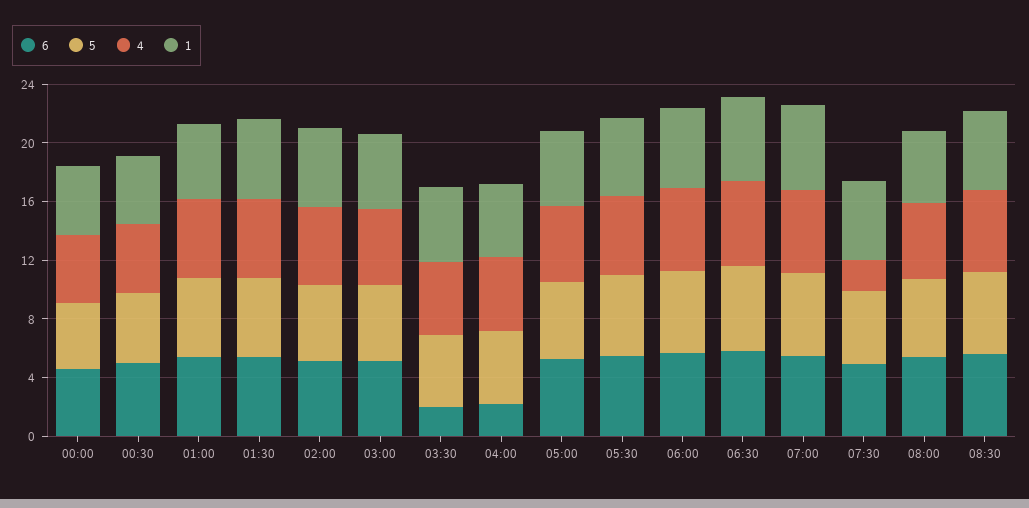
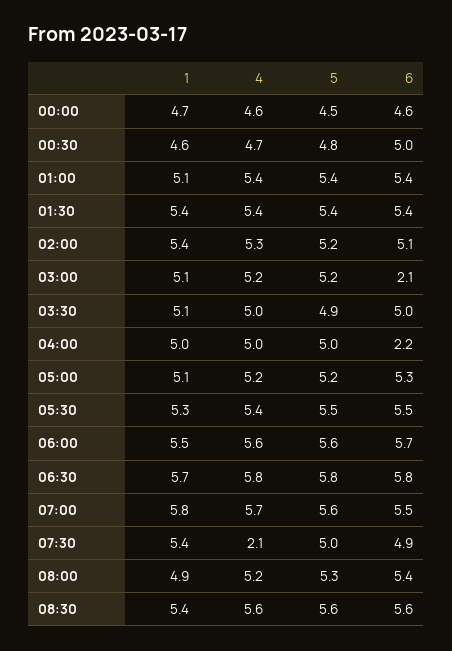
  {
    "6": {
      "00:00": 4.6,
      "00:30": 5,
      "01:00": 5.4,
      "01:30": 5.4,
      "02:00": 5.1,
-     "03:00": 5,
+     "03:00": 2.1,
-     "03:30": 2,
+     "03:30": 5,
      "04:00": 2.2,
      "05:00": 5.3,
      "05:30": 5.5,
      "06:00": 5.7,
      "06:30": 5.8,
      "07:00": 5.5,
      "07:30": 4.9,
      "08:00": 5.4,
      "08:30": 5.6
    },
    "5": {
      "00:00": 4.5,
      "00:30": 4.8,
      "01:00": 5.4,
      "01:30": 5.4,
      "02:00": 5.2,
      "03:00": 5.2,
      "03:30": 4.9,
      "04:00": 5,
      "05:00": 5.2,
      "05:30": 5.5,
      "06:00": 5.6,
      "06:30": 5.8,
      "07:00": 5.6,
      "07:30": 5,
      "08:00": 5.3,
      "08:30": 5.6
    },
    "4": {
      "00:00": 4.6,
      "00:30": 4.7,
      "01:00": 5.4,
      "01:30": 5.4,
      "02:00": 5.3,
      "03:00": 5.2,
      "03:30": 5,
      "04:00": 5,
      "05:00": 5.2,
      "05:30": 5.4,
      "06:00": 5.6,
      "06:30": 5.8,
      "07:00": 5.7,
      "07:30": 2.1,
      "08:00": 5.2,
      "08:30": 5.6
    },
    "1": {
      "00:00": 4.7,
      "00:30": 4.6,
      "01:00": 5.1,
      "01:30": 5.4,
      "02:00": 5.4,
      "03:00": 5.1,
      "03:30": 5.1,
      "04:00": 5,
      "05:00": 5.1,
      "05:30": 5.3,
      "06:00": 5.5,
      "06:30": 5.7,
      "07:00": 5.8,
      "07:30": 5.4,
      "08:00": 4.9,
      "08:30": 5.4
    }
  }

